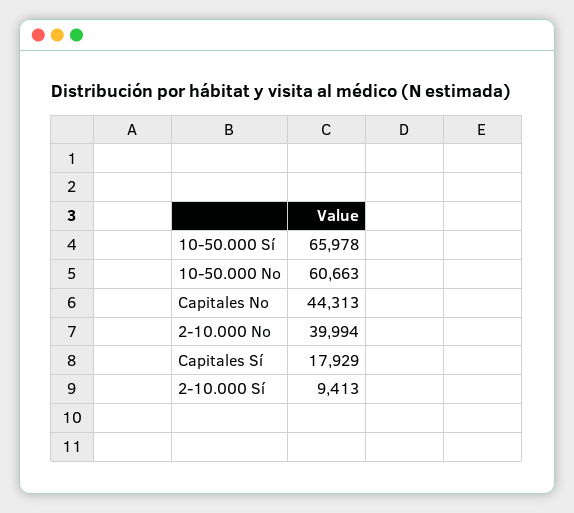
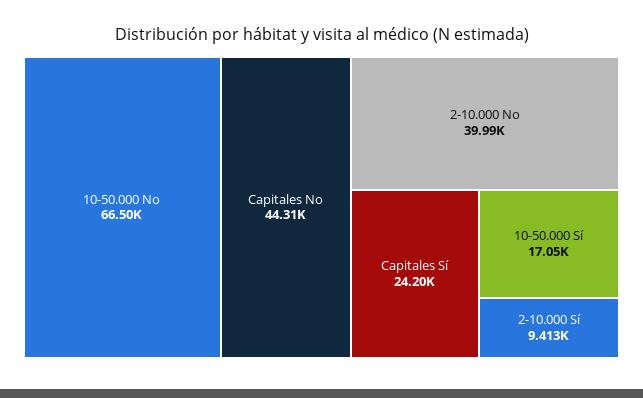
  {
-   "10-50.000 Sí": 65978,
+   "10-50.000 Sí": 17050,
-   "10-50.000 No": 60663,
+   "10-50.000 No": 66500,
    "Capitales No": 44313,
    "2-10.000 No": 39994,
-   "Capitales Sí": 17929,
+   "Capitales Sí": 24200,
    "2-10.000 Sí": 9413
  }

